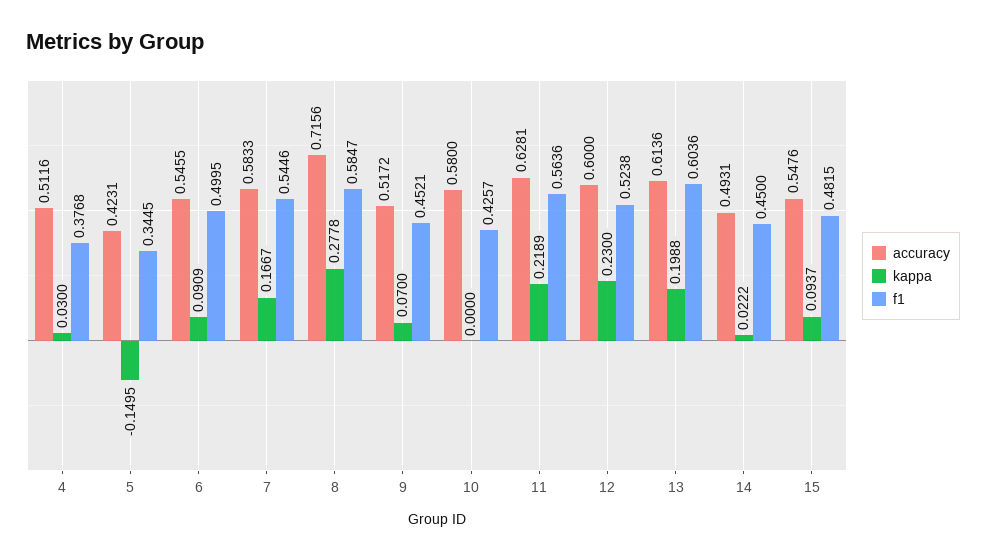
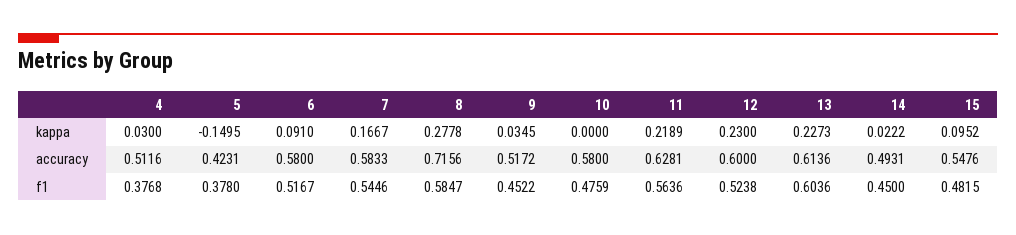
  {
    "accuracy": {
      "4": 0.5116,
      "5": 0.4231,
-     "6": 0.5455,
+     "6": 0.58,
      "7": 0.5833,
      "8": 0.7156,
      "9": 0.5172,
      "10": 0.58,
      "11": 0.6281,
      "12": 0.6,
      "13": 0.6136,
      "14": 0.4931,
      "15": 0.5476
    },
    "kappa": {
      "4": 0.03,
      "5": -0.1495,
-     "6": 0.0909,
+     "6": 0.091,
      "7": 0.1667,
      "8": 0.2778,
-     "9": 0.07,
+     "9": 0.0345,
      "10": 0,
      "11": 0.2189,
      "12": 0.23,
-     "13": 0.1988,
+     "13": 0.2273,
      "14": 0.0222,
-     "15": 0.0937
+     "15": 0.0952
    },
    "f1": {
      "4": 0.3768,
-     "5": 0.3445,
+     "5": 0.378,
-     "6": 0.4995,
+     "6": 0.5167,
      "7": 0.5446,
      "8": 0.5847,
-     "9": 0.4521,
+     "9": 0.4522,
-     "10": 0.4257,
+     "10": 0.4759,
      "11": 0.5636,
      "12": 0.5238,
      "13": 0.6036,
      "14": 0.45,
      "15": 0.4815
    }
  }

